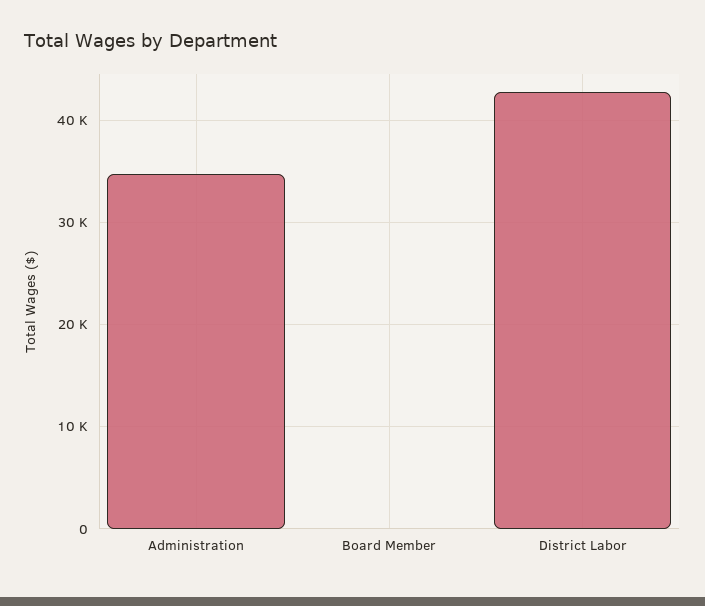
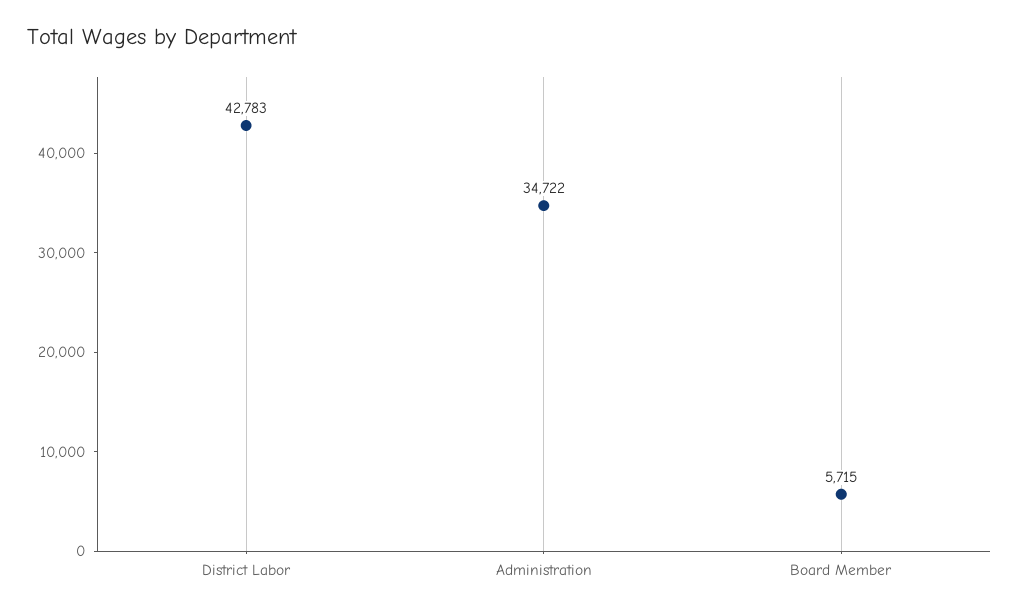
  {
    "Administration": 34722,
-   "Board Member": 0,
+   "Board Member": 5715,
    "District Labor": 42783
  }

